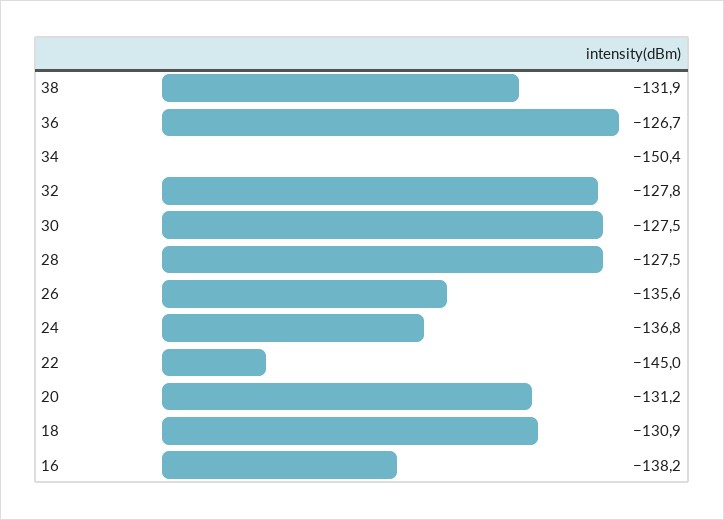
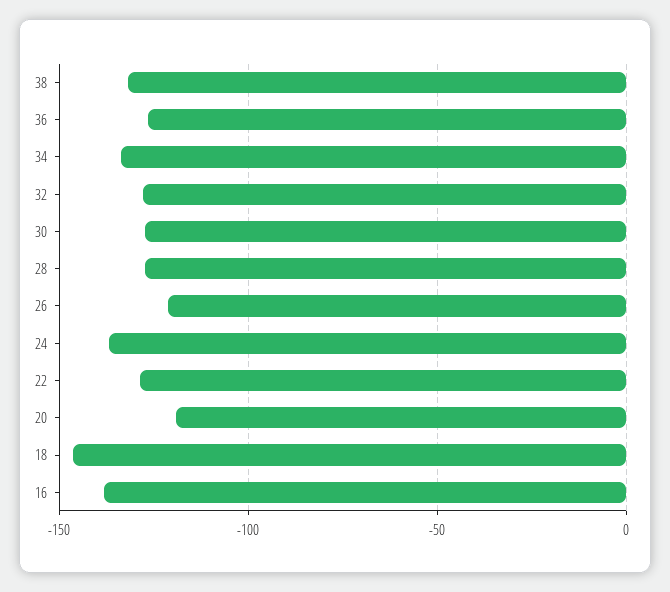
  {
    "38": -131.9,
    "36": -126.7,
-   "34": -150.4,
+   "34": -135,
    "32": -127.8,
    "30": -127.5,
    "28": -127.5,
-   "26": -135.6,
+   "26": -120,
    "24": -136.8,
-   "22": -145,
+   "22": -130,
-   "20": -131.2,
+   "20": -120,
-   "18": -130.9,
+   "18": -145,
    "16": -138.2
  }

